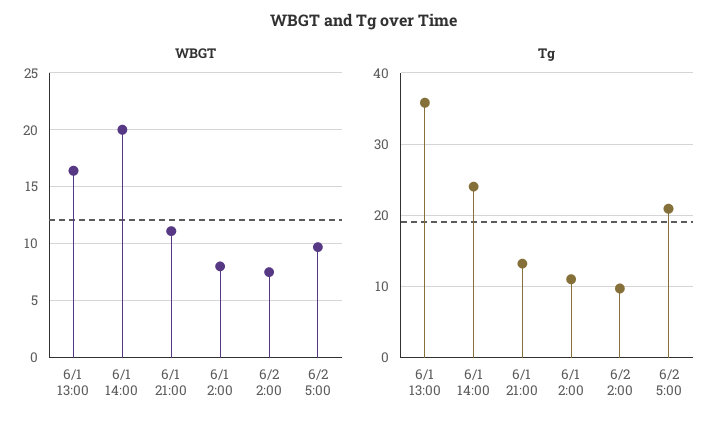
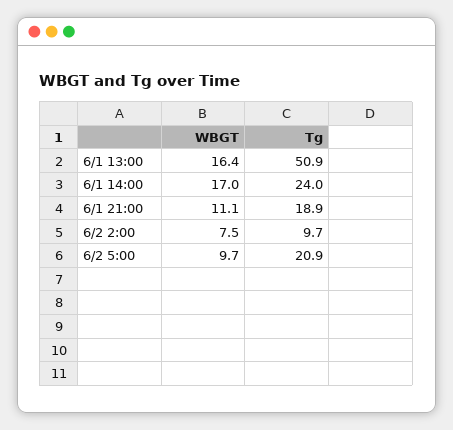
  {
    "WBGT": {
      "6/1 13:00": 16.4,
-     "6/1 14:00": 20,
+     "6/1 14:00": 17,
      "6/1 21:00": 11.1,
-     "6/1 2:00": 8,
      "6/2 2:00": 7.5,
      "6/2 5:00": 9.7
    },
    "Tg": {
-     "6/1 13:00": 36,
+     "6/1 13:00": 50.9,
      "6/1 14:00": 24,
-     "6/1 21:00": 13,
+     "6/1 21:00": 18.9,
-     "6/1 2:00": 11,
      "6/2 2:00": 9.7,
      "6/2 5:00": 20.9
    }
  }

